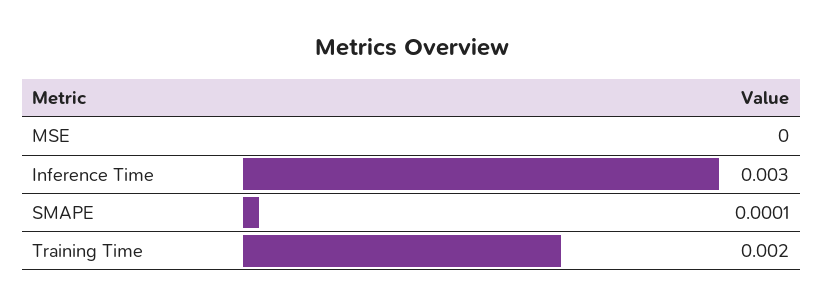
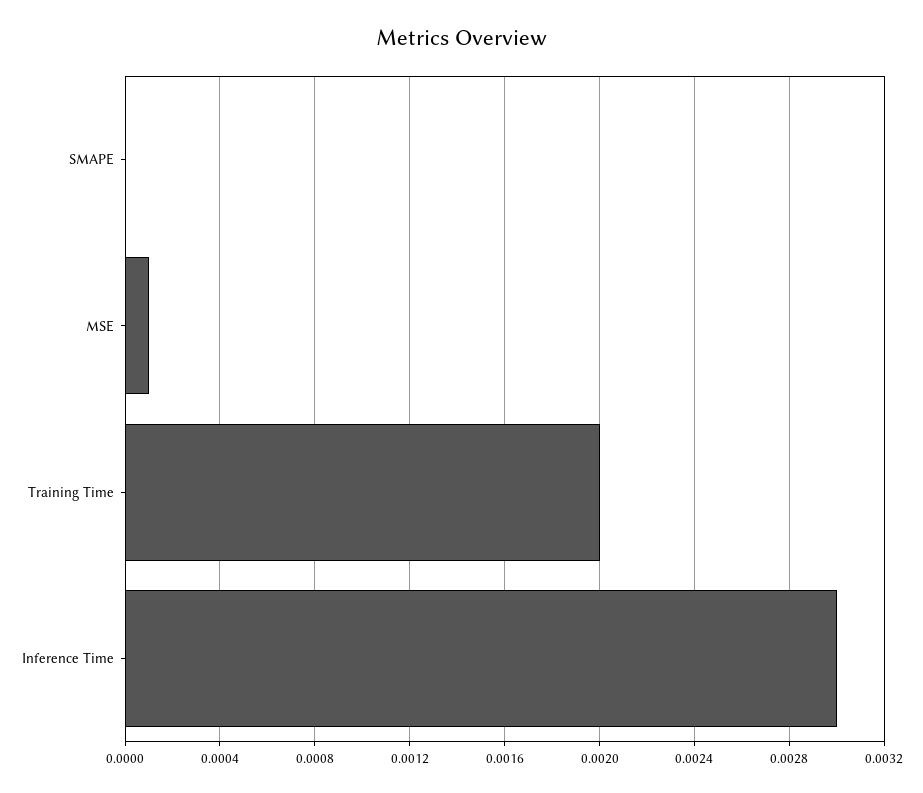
  {
-   "MSE": 0,
+   "MSE": 0.0001,
    "Inference Time": 0.003,
-   "SMAPE": 0.0001,
+   "SMAPE": 0,
    "Training Time": 0.002
  }

